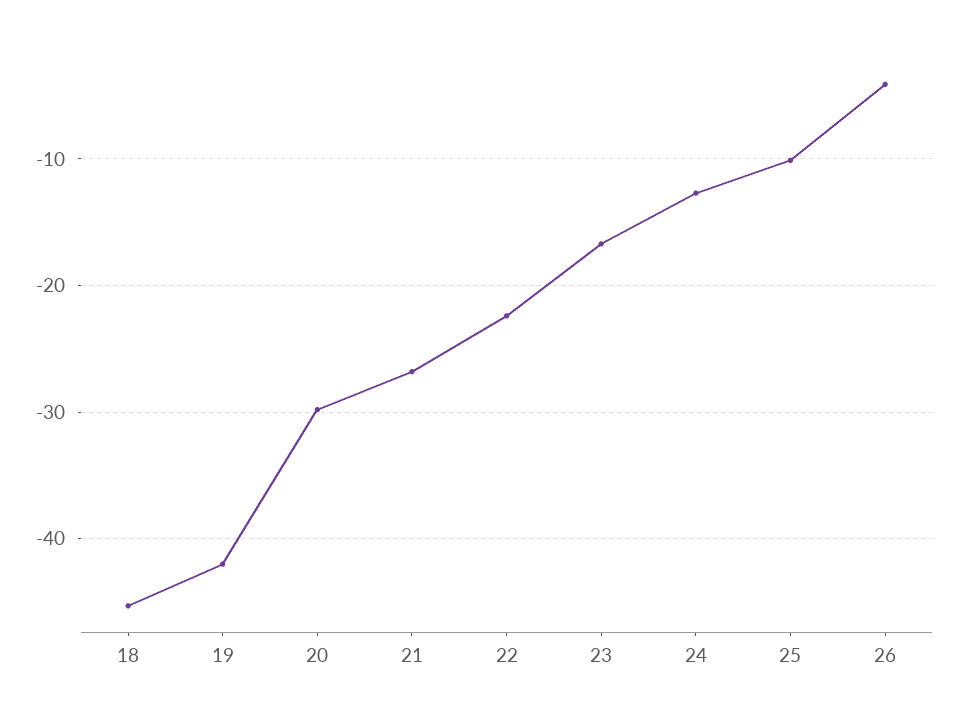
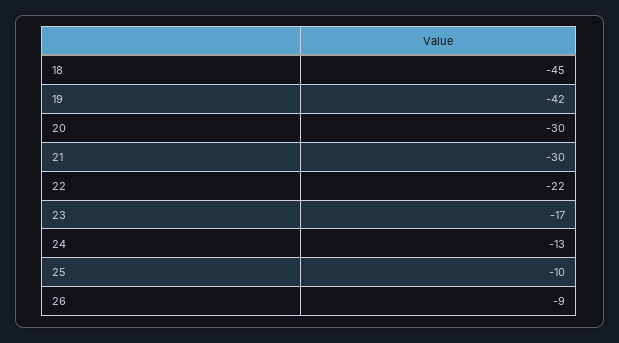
  {
    "18": -45,
    "19": -42,
    "20": -30,
-   "21": -27,
+   "21": -30,
    "22": -22,
    "23": -17,
    "24": -13,
    "25": -10,
-   "26": -4
+   "26": -9
  }

